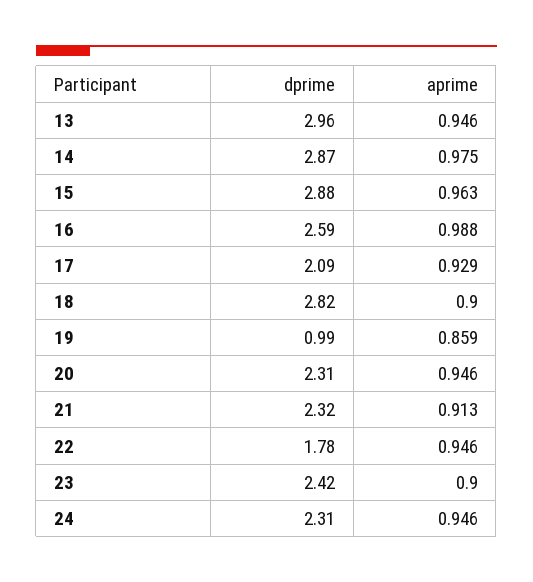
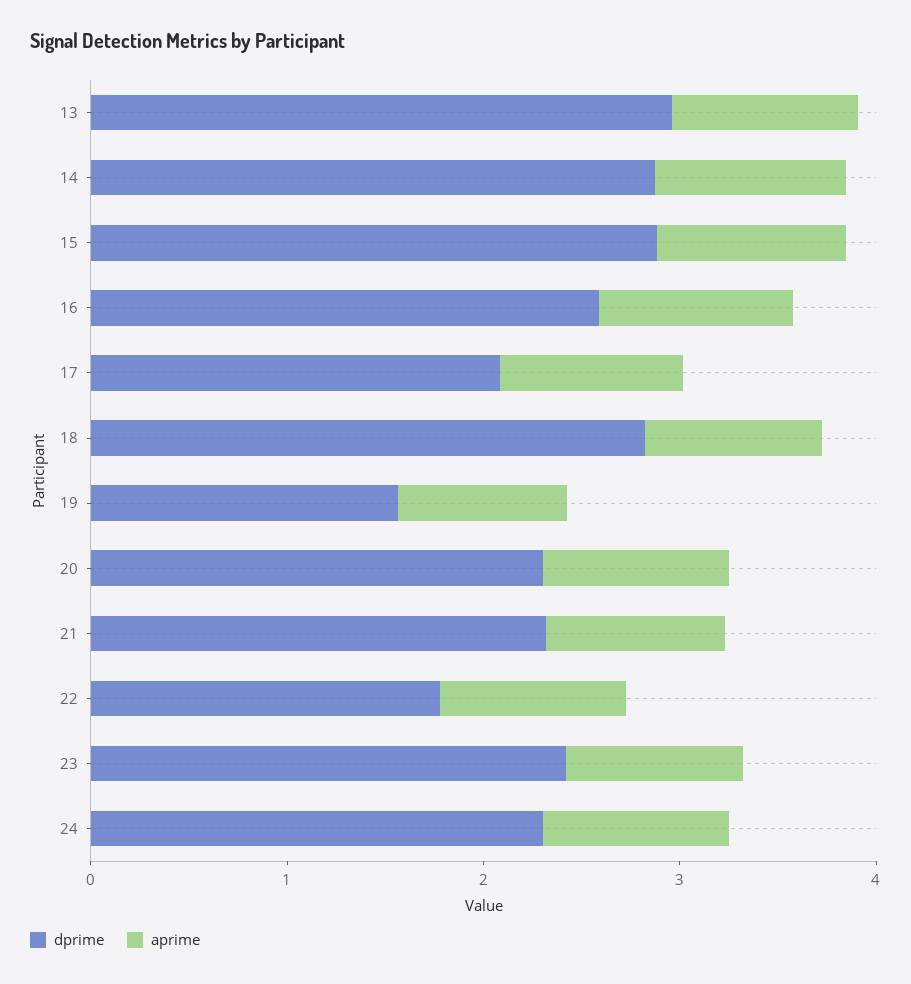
  {
    "dprime": {
      "13": 2.96,
      "14": 2.87,
      "15": 2.88,
      "16": 2.59,
      "17": 2.09,
      "18": 2.82,
-     "19": 0.99,
+     "19": 1.6,
      "20": 2.31,
      "21": 2.32,
      "22": 1.78,
      "23": 2.42,
      "24": 2.31
    },
    "aprime": {
      "13": 0.946,
      "14": 0.975,
      "15": 0.963,
      "16": 0.988,
      "17": 0.929,
      "18": 0.9,
      "19": 0.859,
      "20": 0.946,
      "21": 0.913,
      "22": 0.946,
      "23": 0.9,
      "24": 0.946
    }
  }

